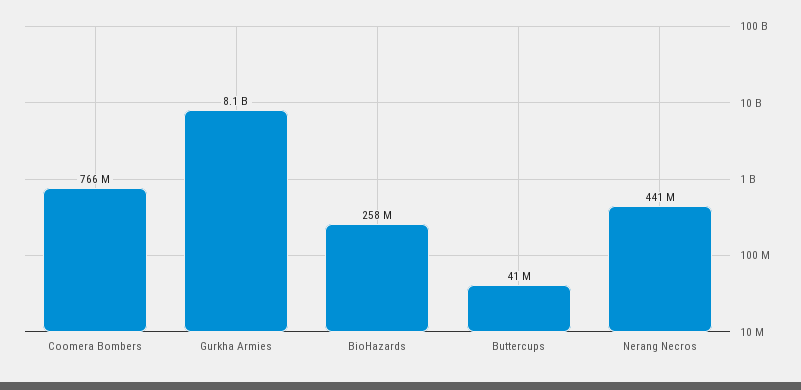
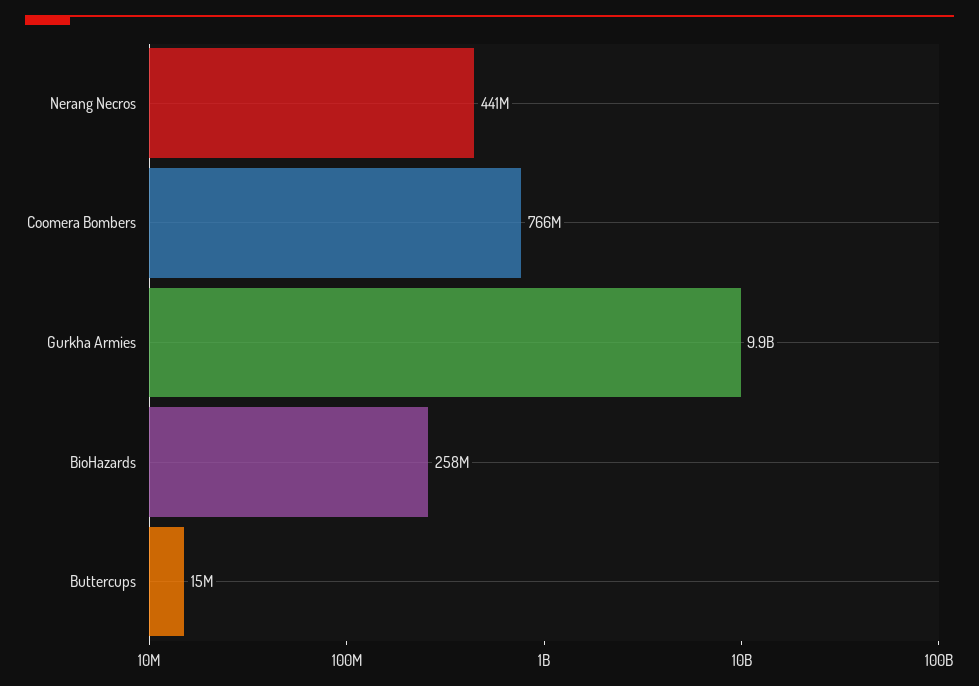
  {
    "Coomera Bombers": 766000000,
-   "Gurkha Armies": 8100000000,
+   "Gurkha Armies": 9900000000,
    "BioHazards": 258000000,
-   "Buttercups": 41000000,
+   "Buttercups": 15000000,
    "Nerang Necros": 441000000
  }

